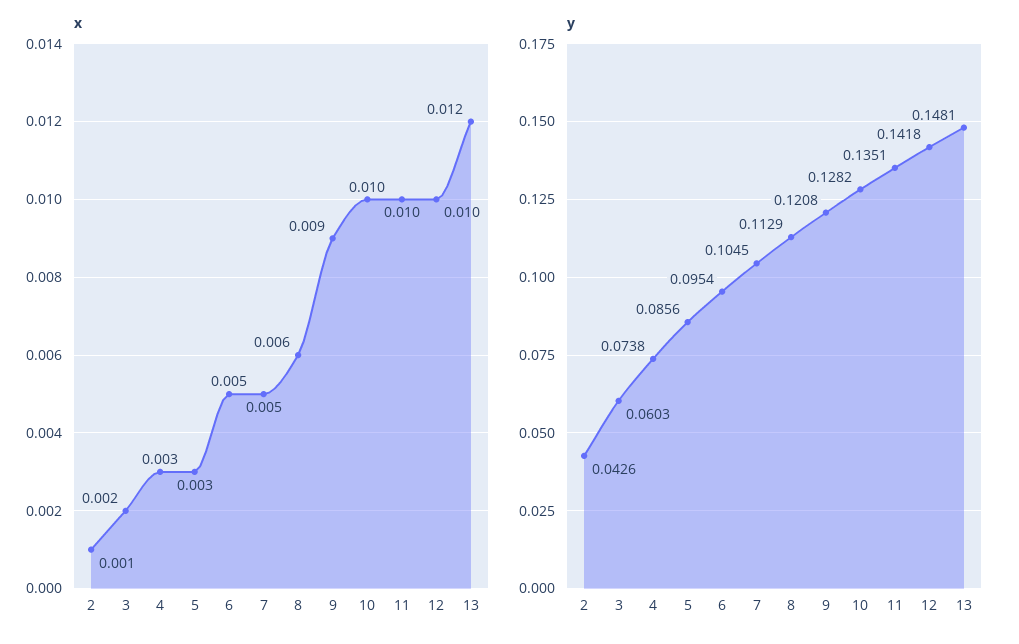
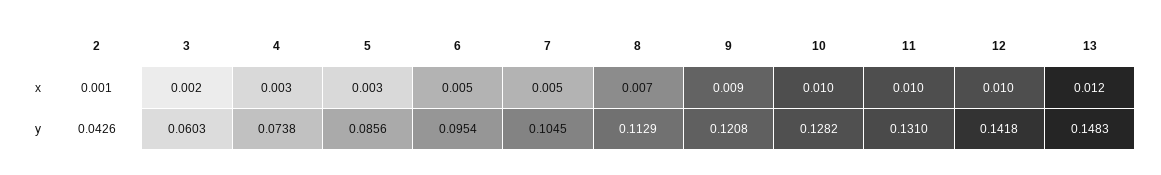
  {
    "x": {
      "2": 0.001,
      "3": 0.002,
      "4": 0.003,
      "5": 0.003,
      "6": 0.005,
      "7": 0.005,
-     "8": 0.006,
+     "8": 0.007,
      "9": 0.009,
      "10": 0.01,
      "11": 0.01,
      "12": 0.01,
      "13": 0.012
    },
    "y": {
      "2": 0.0426,
      "3": 0.0603,
      "4": 0.0738,
      "5": 0.0856,
      "6": 0.0954,
      "7": 0.1045,
      "8": 0.1129,
      "9": 0.1208,
      "10": 0.1282,
-     "11": 0.1351,
+     "11": 0.131,
      "12": 0.1418,
-     "13": 0.1481
+     "13": 0.1483
    }
  }

